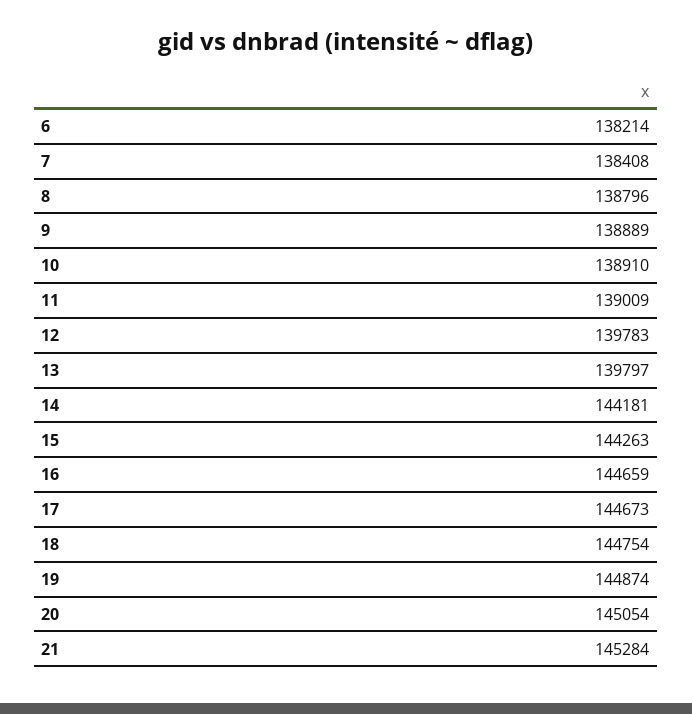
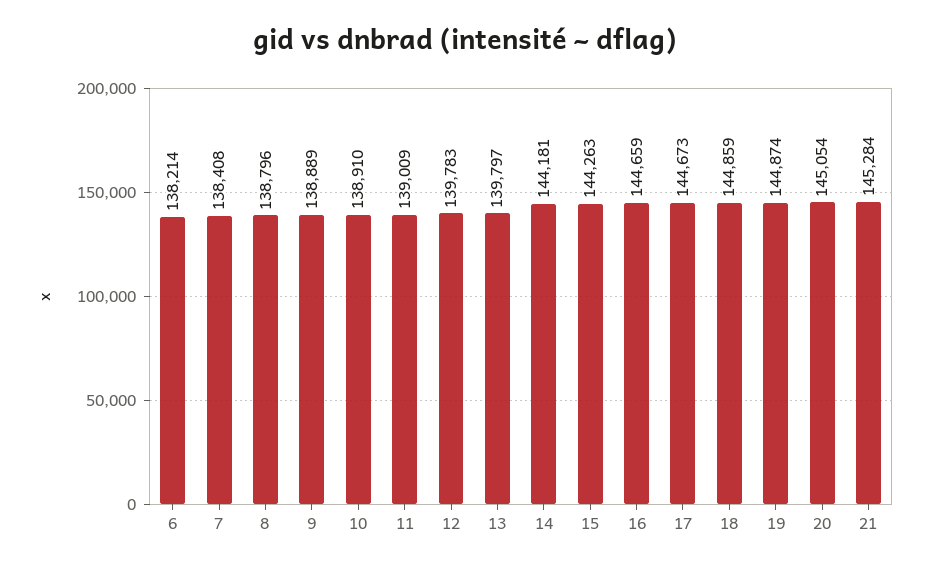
  {
    "6": 138214,
    "7": 138408,
    "8": 138796,
    "9": 138889,
    "10": 138910,
    "11": 139009,
    "12": 139783,
    "13": 139797,
    "14": 144181,
    "15": 144263,
    "16": 144659,
    "17": 144673,
-   "18": 144754,
+   "18": 144859,
    "19": 144874,
    "20": 145054,
    "21": 145284
  }

